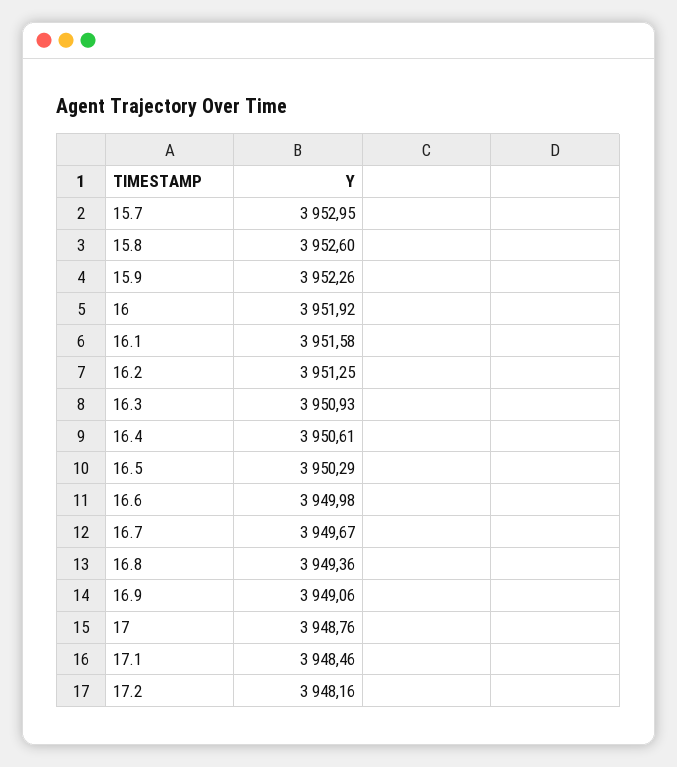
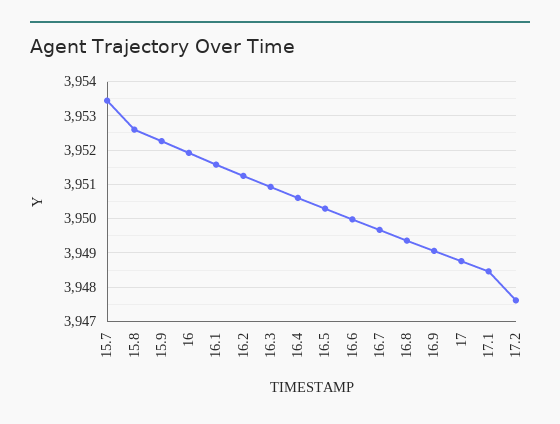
  {
-   "15.7": 3952.95,
+   "15.7": 3953.4,
    "15.8": 3952.6,
    "15.9": 3952.26,
    "16": 3951.92,
    "16.1": 3951.58,
    "16.2": 3951.25,
    "16.3": 3950.93,
    "16.4": 3950.61,
    "16.5": 3950.29,
    "16.6": 3949.98,
    "16.7": 3949.67,
    "16.8": 3949.36,
    "16.9": 3949.06,
    "17": 3948.76,
    "17.1": 3948.46,
-   "17.2": 3948.16
+   "17.2": 3947.6
  }

